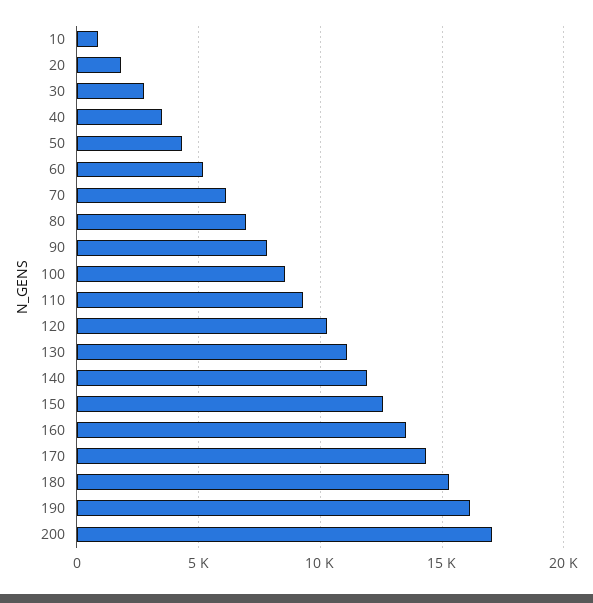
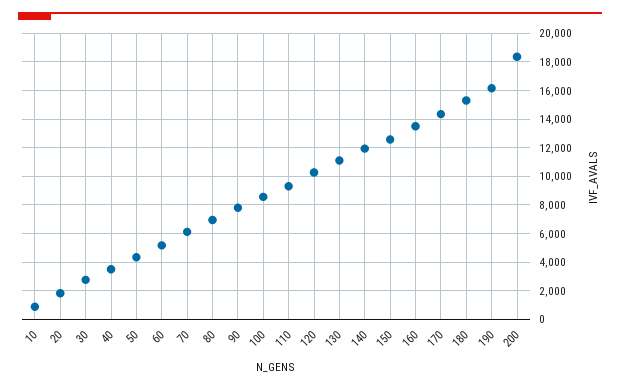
  {
    "10": 1000,
    "20": 2000,
    "30": 3000,
    "40": 3500,
    "50": 4500,
    "60": 5000,
    "70": 6000,
    "80": 7000,
    "90": 8000,
    "100": 8500,
    "110": 9500,
    "120": 10500,
    "130": 11000,
    "140": 12000,
    "150": 12500,
    "160": 13500,
    "170": 14500,
    "180": 15500,
    "190": 16000,
-   "200": 17000
+   "200": 18500
  }

